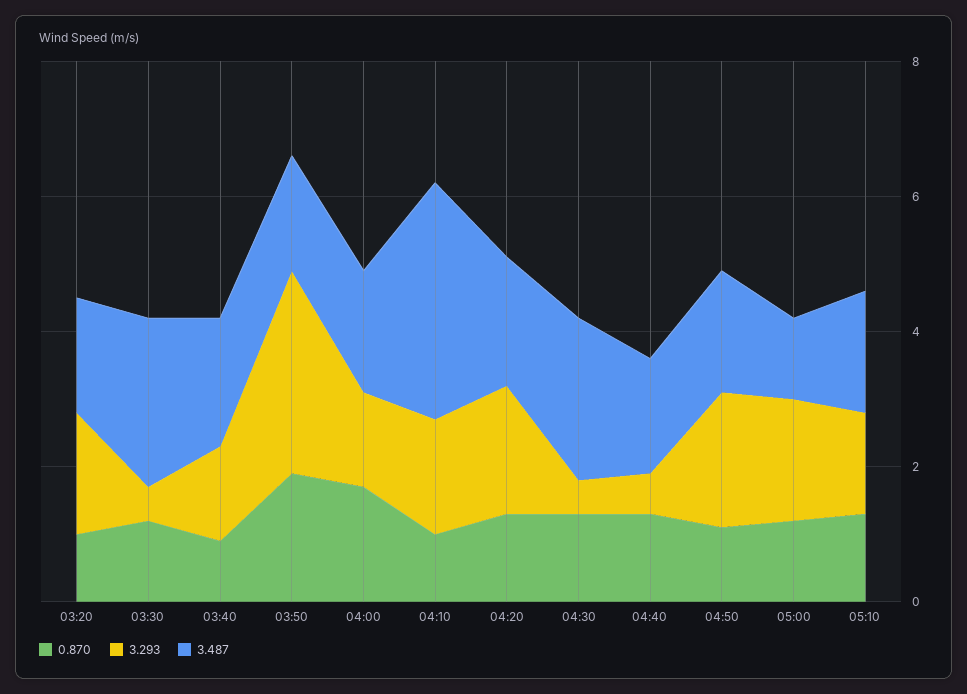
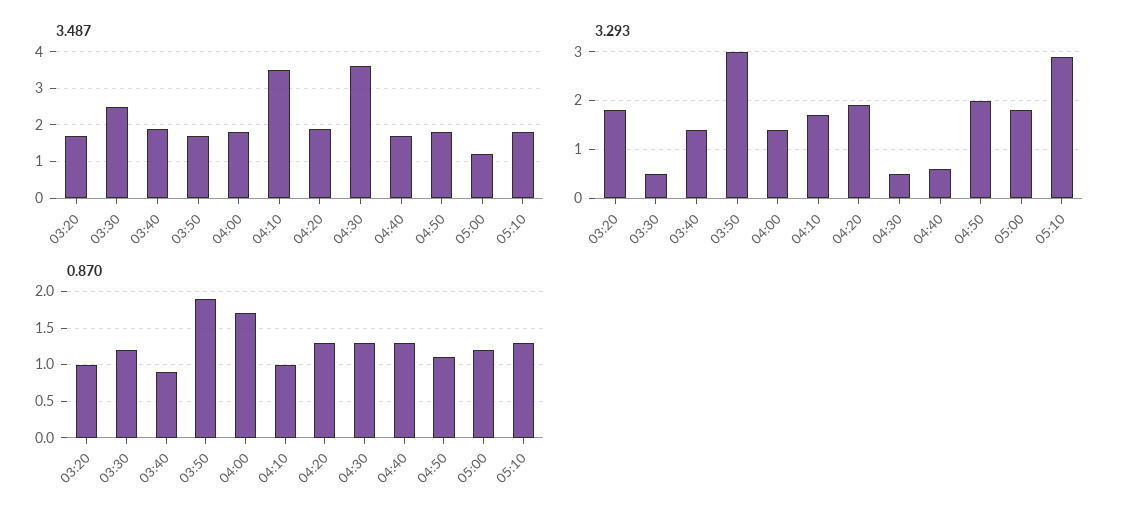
  {
    "0.870": {
      "03:20": 1,
      "03:30": 1.2,
      "03:40": 0.9,
      "03:50": 1.9,
      "04:00": 1.7,
      "04:10": 1,
      "04:20": 1.3,
      "04:30": 1.3,
      "04:40": 1.3,
      "04:50": 1.1,
      "05:00": 1.2,
      "05:10": 1.3
    },
    "3.293": {
      "03:20": 2,
      "03:30": 0.5,
      "03:40": 1.5,
      "03:50": 3,
      "04:00": 1.5,
      "04:10": 1.5,
      "04:20": 2,
      "04:30": 0.5,
      "04:40": 0.5,
      "04:50": 2,
      "05:00": 2,
-     "05:10": 1.5
+     "05:10": 3
    },
    "3.487": {
      "03:20": 1.5,
      "03:30": 2.5,
      "03:40": 2,
      "03:50": 1.5,
      "04:00": 2,
      "04:10": 3.5,
      "04:20": 2,
-     "04:30": 2.5,
+     "04:30": 3.5,
      "04:40": 1.5,
      "04:50": 2,
      "05:00": 1,
      "05:10": 2
    }
  }

